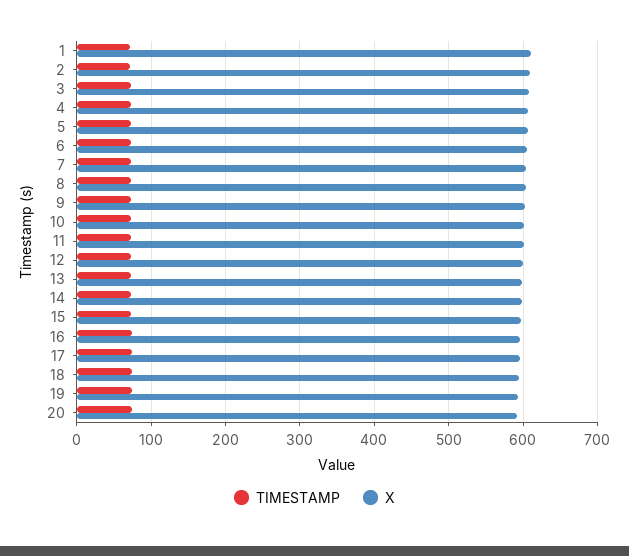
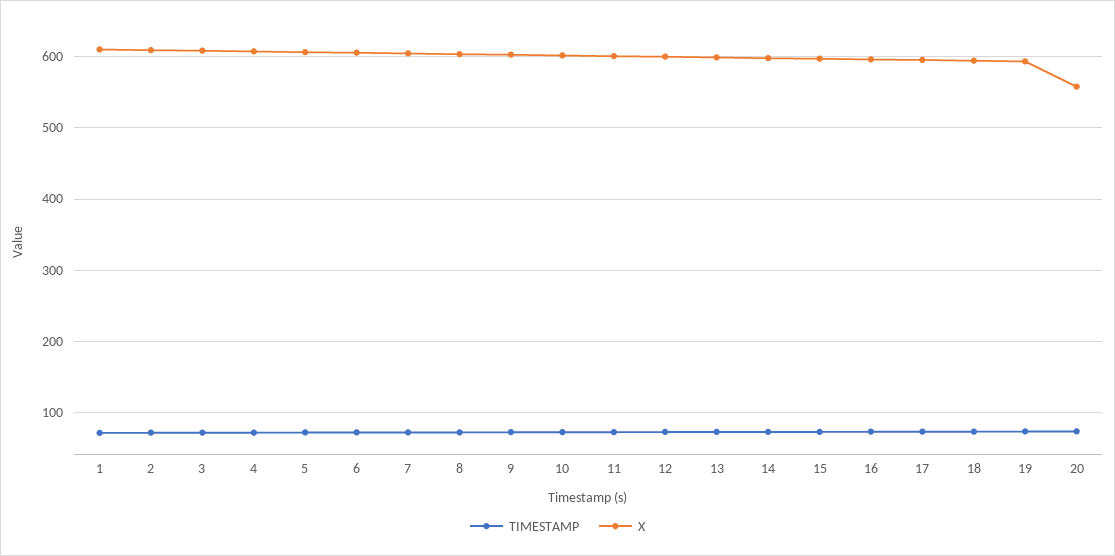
  {
    "TIMESTAMP": {
      "1": 70,
      "2": 70,
      "3": 70,
      "4": 70,
      "5": 70,
      "6": 70,
      "7": 70,
      "8": 70,
      "9": 70,
      "10": 70,
      "11": 70,
      "12": 70,
      "13": 70,
      "14": 70,
      "15": 70,
      "16": 70,
      "17": 70,
      "18": 70,
      "19": 70,
      "20": 70
    },
    "X": {
      "1": 610,
      "2": 610,
      "3": 610,
      "4": 610,
      "5": 610,
      "6": 610,
      "7": 600,
      "8": 600,
      "9": 600,
      "10": 600,
      "11": 600,
      "12": 600,
      "13": 600,
      "14": 600,
      "15": 600,
      "16": 600,
      "17": 600,
      "18": 590,
      "19": 590,
-     "20": 590
+     "20": 560
    }
  }

